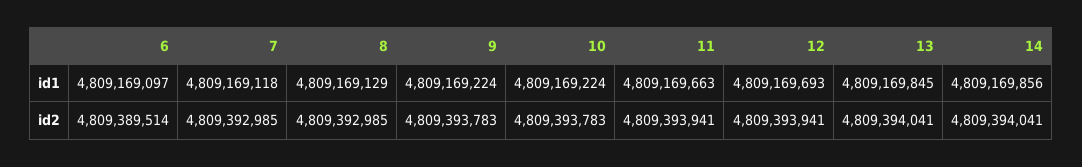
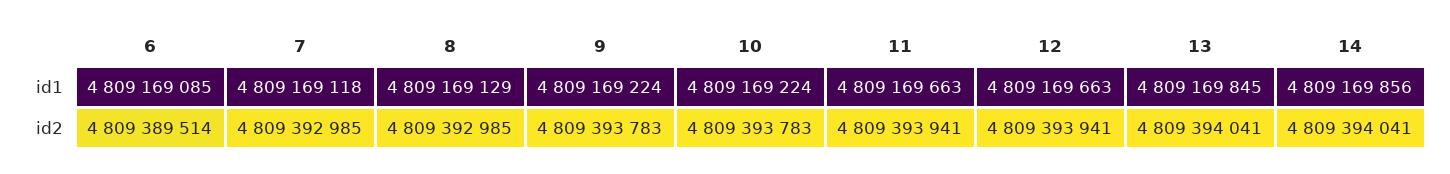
  {
    "6": {
-     "id1": 4809169097,
+     "id1": 4809169085,
      "id2": 4809389514
    },
    "7": {
      "id1": 4809169118,
      "id2": 4809392985
    },
    "8": {
      "id1": 4809169129,
      "id2": 4809392985
    },
    "9": {
      "id1": 4809169224,
      "id2": 4809393783
    },
    "10": {
      "id1": 4809169224,
      "id2": 4809393783
    },
    "11": {
      "id1": 4809169663,
      "id2": 4809393941
    },
    "12": {
-     "id1": 4809169693,
+     "id1": 4809169663,
      "id2": 4809393941
    },
    "13": {
      "id1": 4809169845,
      "id2": 4809394041
    },
    "14": {
      "id1": 4809169856,
      "id2": 4809394041
    }
  }

